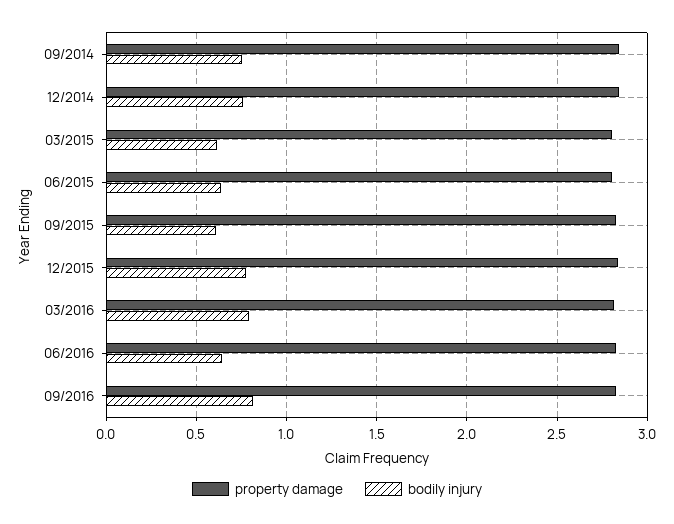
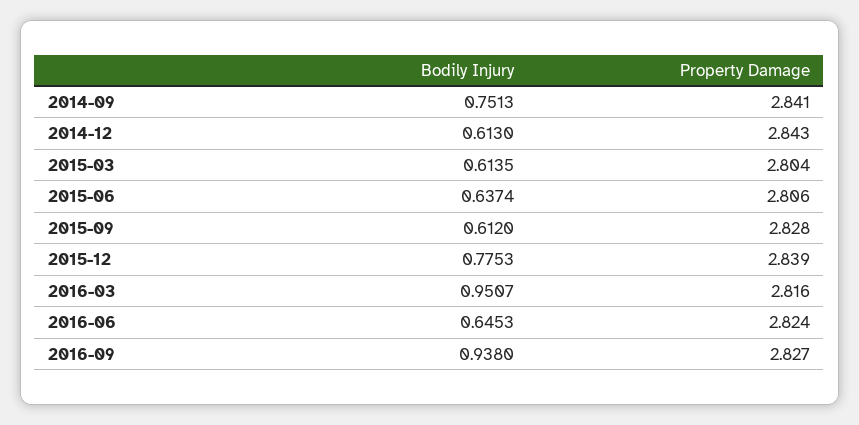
  {
    "property damage": {
      "09/2014": 2.841,
      "12/2014": 2.843,
      "03/2015": 2.804,
      "06/2015": 2.806,
      "09/2015": 2.828,
      "12/2015": 2.839,
      "03/2016": 2.816,
      "06/2016": 2.824,
      "09/2016": 2.827
    },
    "bodily injury": {
      "09/2014": 0.7513,
-     "12/2014": 0.75,
+     "12/2014": 0.613,
      "03/2015": 0.6135,
      "06/2015": 0.6374,
      "09/2015": 0.612,
      "12/2015": 0.7753,
-     "03/2016": 0.8,
+     "03/2016": 0.9507,
      "06/2016": 0.6453,
-     "09/2016": 0.8
+     "09/2016": 0.938
    }
  }

